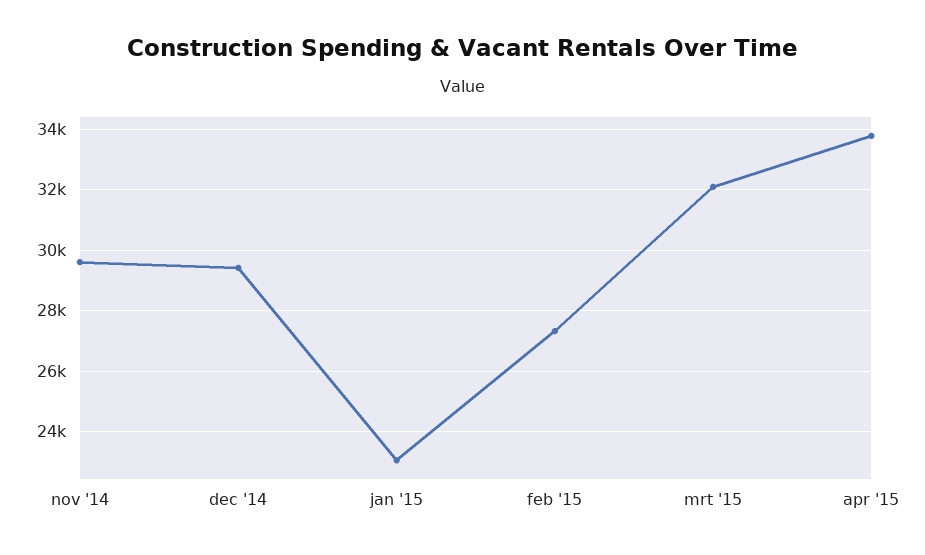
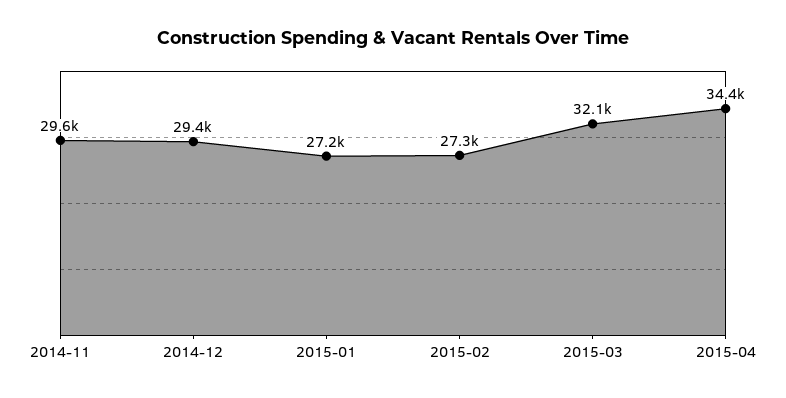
  {
    "nov '14": 29600,
    "dec '14": 29400,
-   "jan '15": 23000,
+   "jan '15": 27200,
    "feb '15": 27300,
    "mrt '15": 32100,
-   "apr '15": 33800
+   "apr '15": 34400
  }

